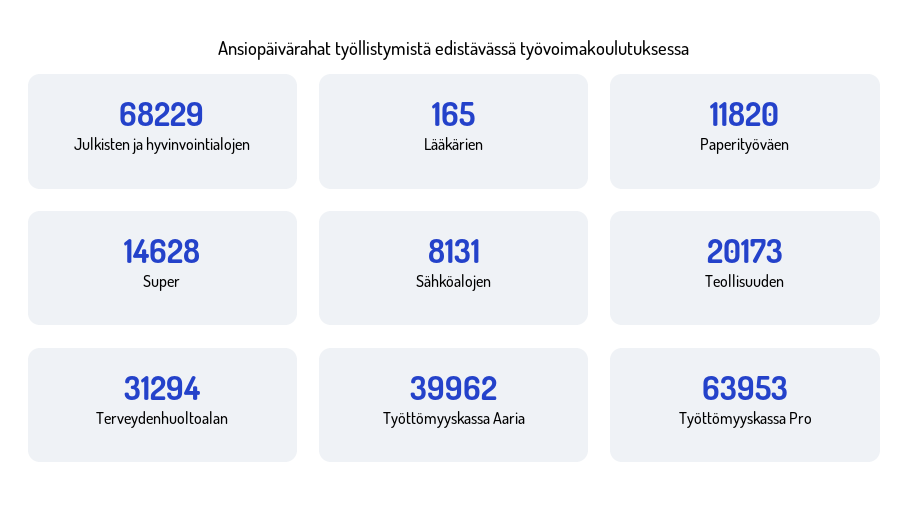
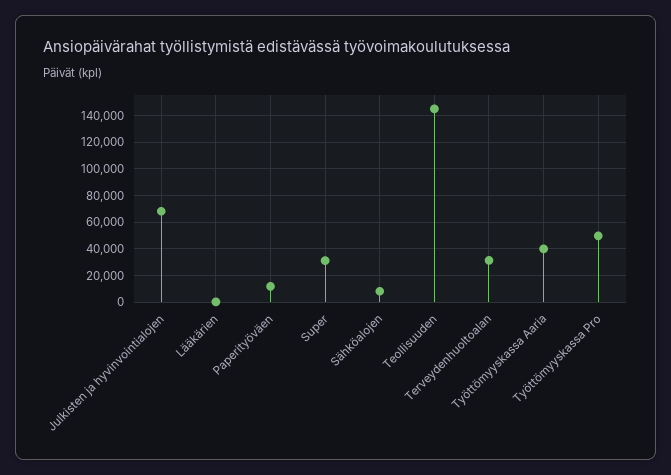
  {
    "Julkisten ja hyvinvointialojen": 68229,
    "Lääkärien": 165,
    "Paperityöväen": 11820,
-   "Super": 14628,
+   "Super": 30000,
    "Sähköalojen": 8131,
-   "Teollisuuden": 20173,
+   "Teollisuuden": 145000,
    "Terveydenhuoltoalan": 31294,
    "Työttömyyskassa Aaria": 39962,
-   "Työttömyyskassa Pro": 63953
+   "Työttömyyskassa Pro": 50000
  }

